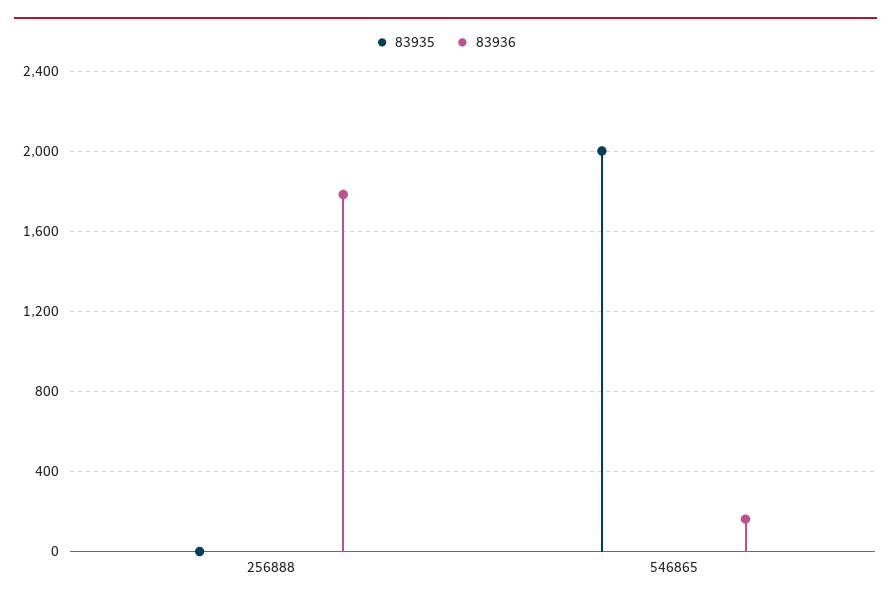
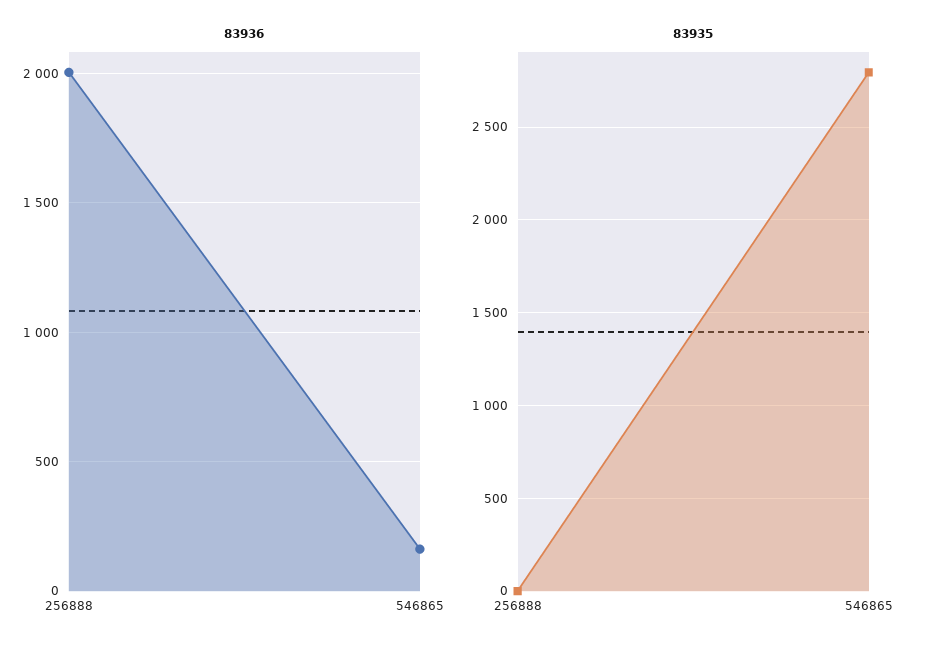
  {
    "83935": {
      "256888": 0,
-     "546865": 2000
+     "546865": 2800
    },
    "83936": {
-     "256888": 1800,
+     "256888": 2000,
      "546865": 150
    }
  }

